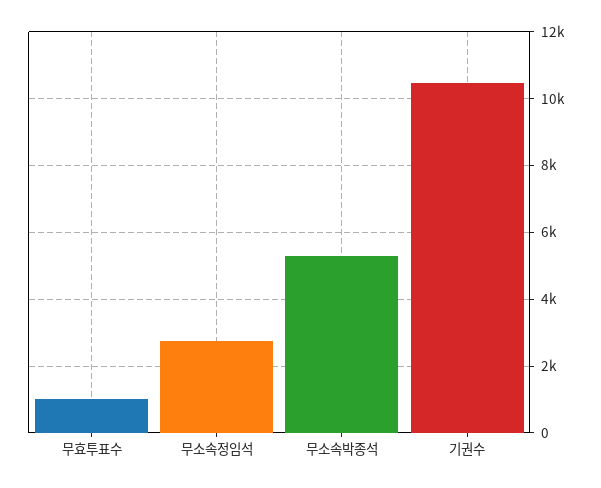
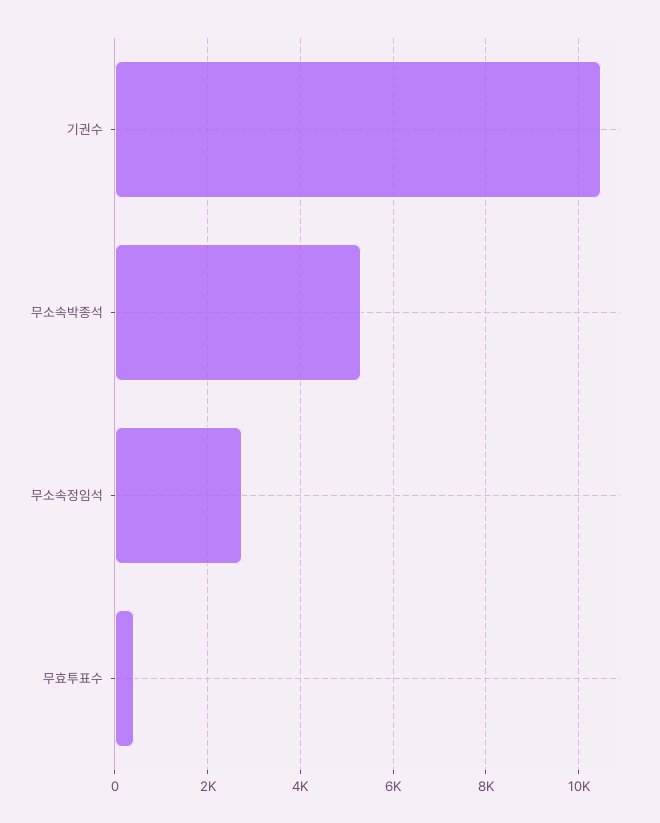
  {
-   "무효투표수": 1000,
+   "무효투표수": 400,
    "무소속정임석": 2800,
    "무소속박종석": 5400,
    "기권수": 10400
  }

